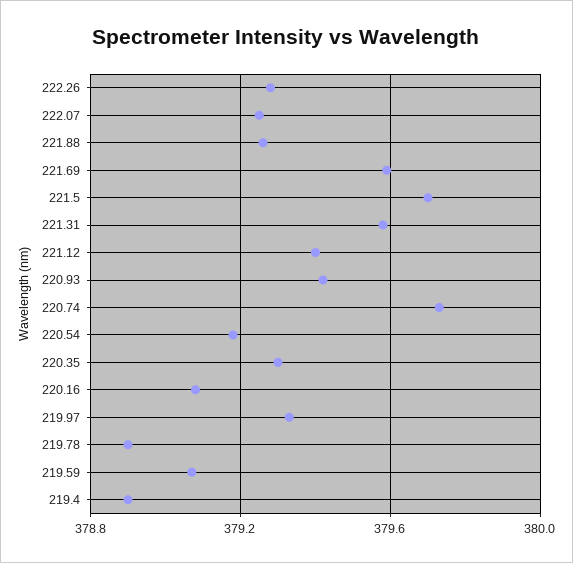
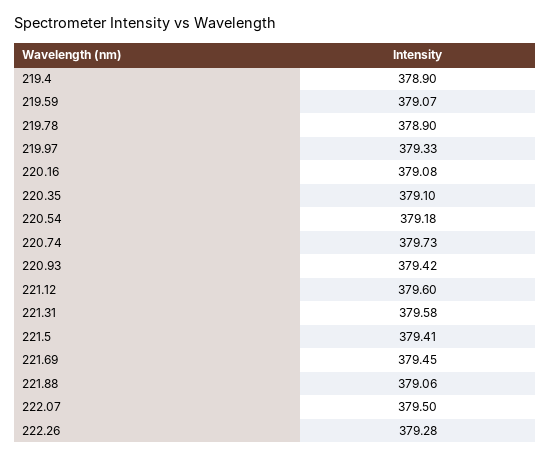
  {
    "222.26": 379.28,
-   "222.07": 379.25,
+   "222.07": 379.5,
-   "221.88": 379.25,
+   "221.88": 379.06,
-   "221.69": 379.6,
+   "221.69": 379.45,
-   "221.5": 379.7,
+   "221.5": 379.41,
    "221.31": 379.58,
-   "221.12": 379.4,
+   "221.12": 379.6,
    "220.93": 379.42,
    "220.74": 379.73,
    "220.54": 379.18,
-   "220.35": 379.3,
+   "220.35": 379.1,
    "220.16": 379.08,
    "219.97": 379.33,
    "219.78": 378.9,
    "219.59": 379.07,
    "219.4": 378.9
  }

